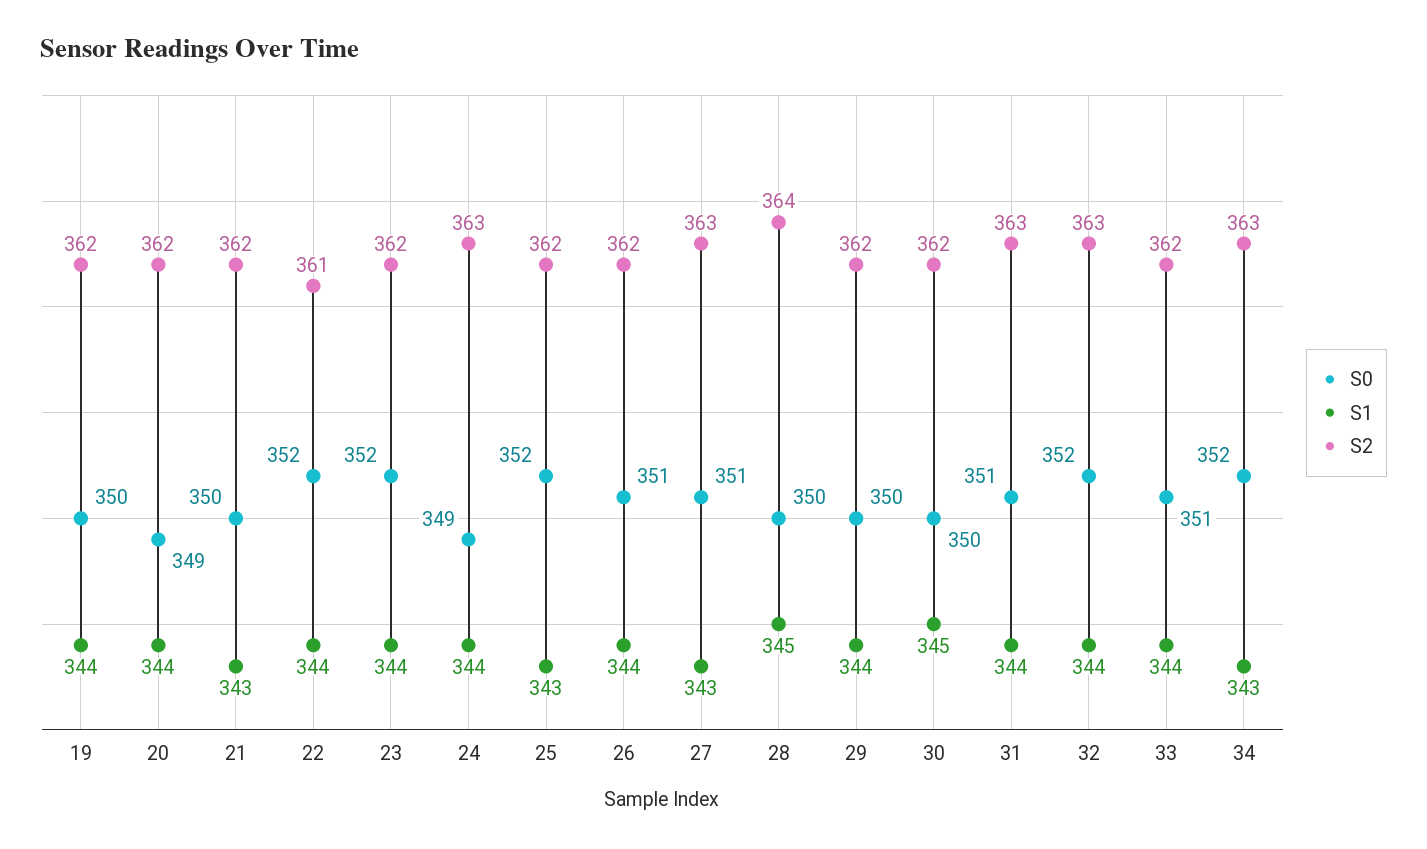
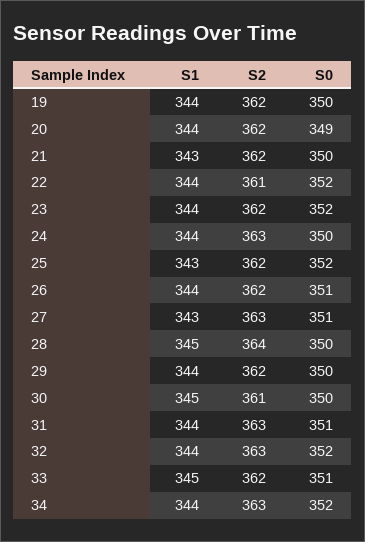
  {
    "S0": {
      "19": 350,
      "20": 349,
      "21": 350,
      "22": 352,
      "23": 352,
-     "24": 349,
+     "24": 350,
      "25": 352,
      "26": 351,
      "27": 351,
      "28": 350,
      "29": 350,
      "30": 350,
      "31": 351,
      "32": 352,
      "33": 351,
      "34": 352
    },
    "S1": {
      "19": 344,
      "20": 344,
      "21": 343,
      "22": 344,
      "23": 344,
      "24": 344,
      "25": 343,
      "26": 344,
      "27": 343,
      "28": 345,
      "29": 344,
      "30": 345,
      "31": 344,
      "32": 344,
-     "33": 344,
+     "33": 345,
-     "34": 343
+     "34": 344
    },
    "S2": {
      "19": 362,
      "20": 362,
      "21": 362,
      "22": 361,
      "23": 362,
      "24": 363,
      "25": 362,
      "26": 362,
      "27": 363,
      "28": 364,
      "29": 362,
-     "30": 362,
+     "30": 361,
      "31": 363,
      "32": 363,
      "33": 362,
      "34": 363
    }
  }

